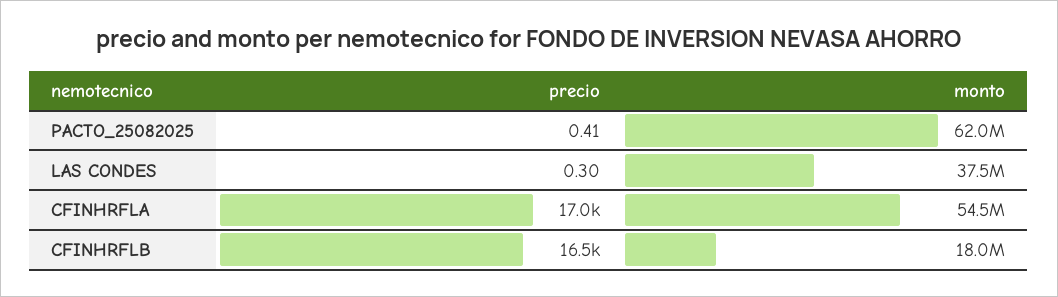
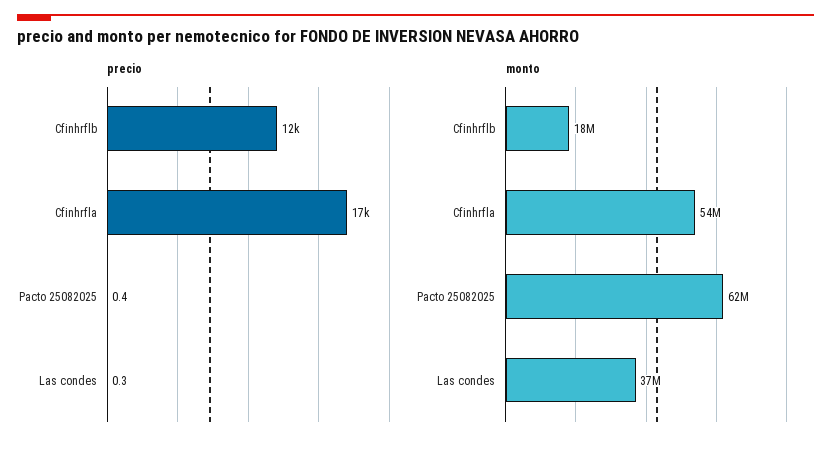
  {
    "precio": {
      "PACTO_25082025": 0.41,
      "LAS CONDES": 0.3,
      "CFINHRFLA": 17000,
-     "CFINHRFLB": 16500
+     "CFINHRFLB": 12000
    },
    "monto": {
      "PACTO_25082025": 62000000,
      "LAS CONDES": 37500000,
      "CFINHRFLA": 54500000,
      "CFINHRFLB": 18000000
    }
  }

